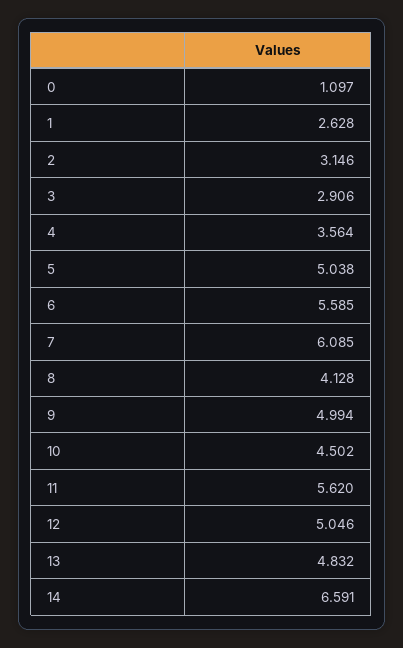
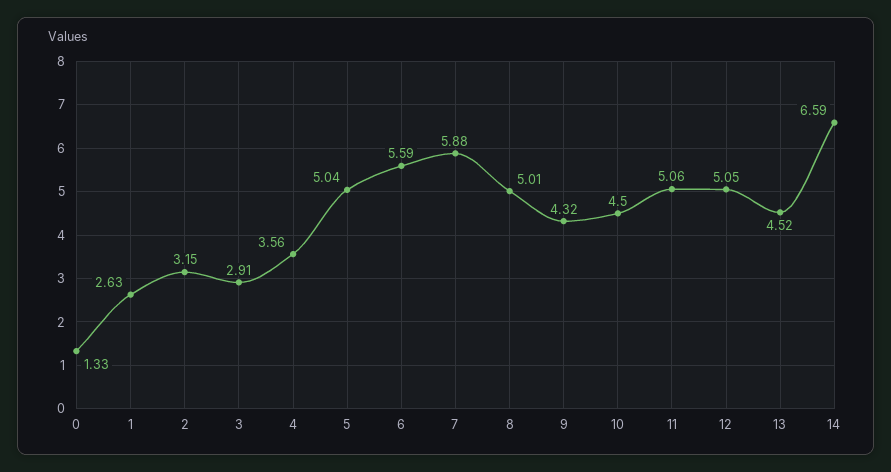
  {
-   "0": 1.097,
+   "0": 1.33,
    "1": 2.628,
    "2": 3.146,
    "3": 2.906,
    "4": 3.564,
    "5": 5.038,
    "6": 5.585,
-   "7": 6.085,
+   "7": 5.88,
-   "8": 4.128,
+   "8": 5.01,
-   "9": 4.994,
+   "9": 4.32,
    "10": 4.502,
-   "11": 5.62,
+   "11": 5.06,
    "12": 5.046,
-   "13": 4.832,
+   "13": 4.52,
    "14": 6.591
  }

